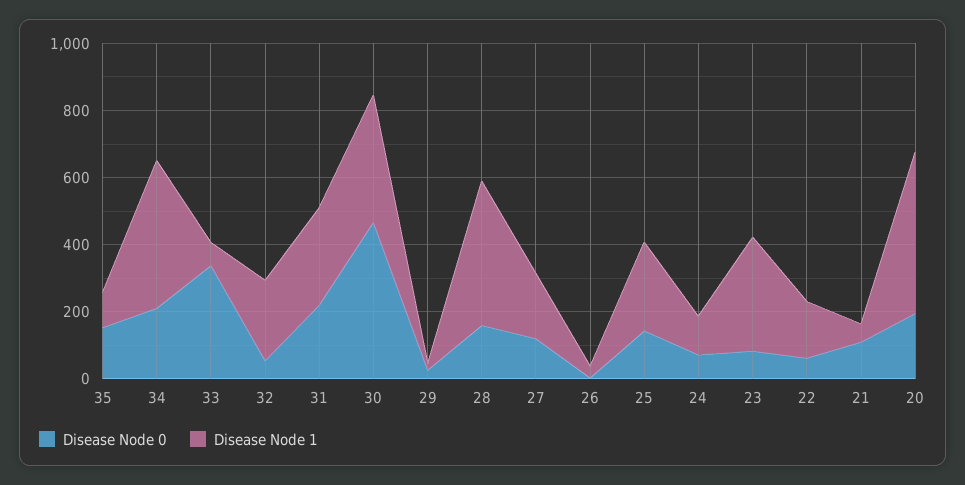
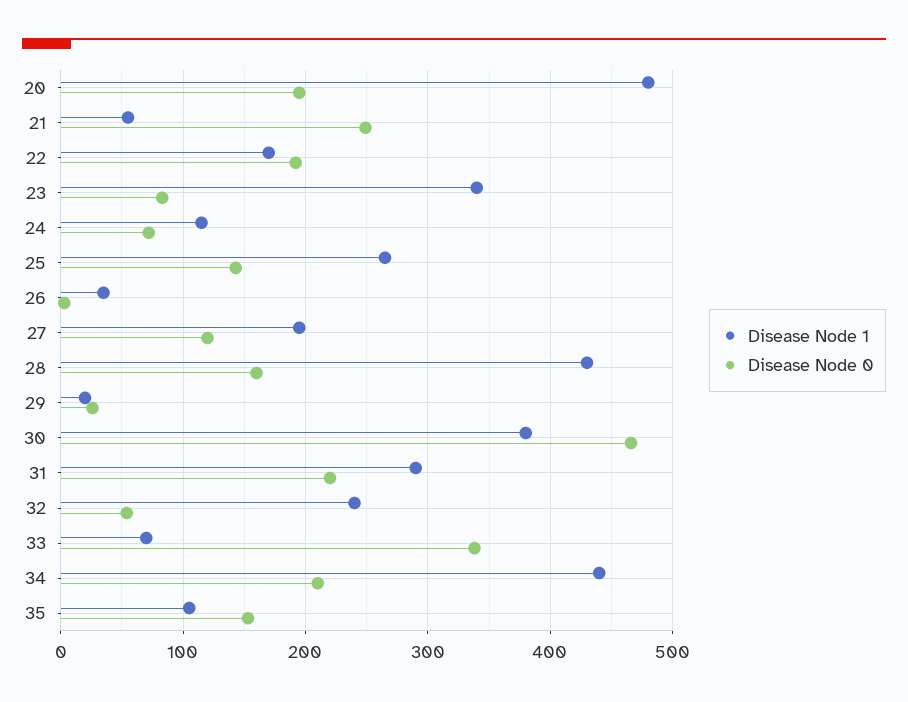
  {
    "Disease Node 0": {
      "35": 150,
      "34": 210,
      "33": 340,
      "32": 50,
      "31": 220,
      "30": 470,
      "29": 30,
      "28": 160,
      "27": 120,
      "26": 0,
      "25": 140,
      "24": 70,
      "23": 80,
-     "22": 50,
+     "22": 190,
-     "21": 100,
+     "21": 250,
      "20": 200
    },
    "Disease Node 1": {
      "35": 110,
      "34": 440,
      "33": 70,
      "32": 240,
      "31": 290,
      "30": 380,
      "29": 20,
      "28": 430,
      "27": 200,
      "26": 40,
      "25": 270,
      "24": 120,
      "23": 340,
      "22": 170,
      "21": 60,
      "20": 480
    }
  }

